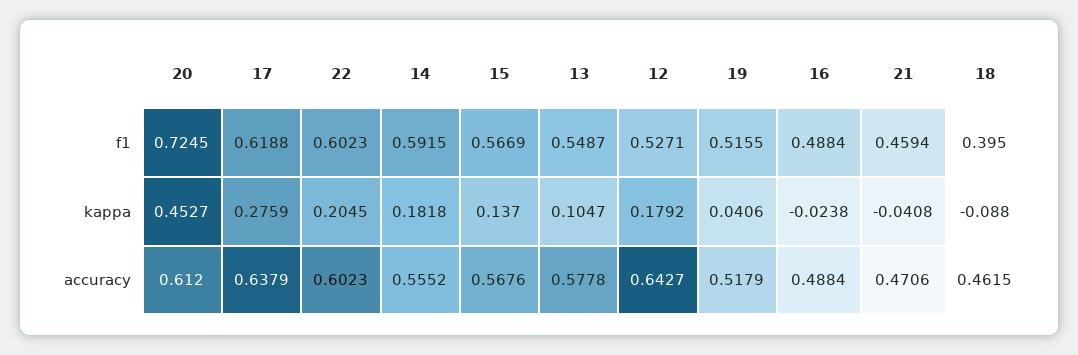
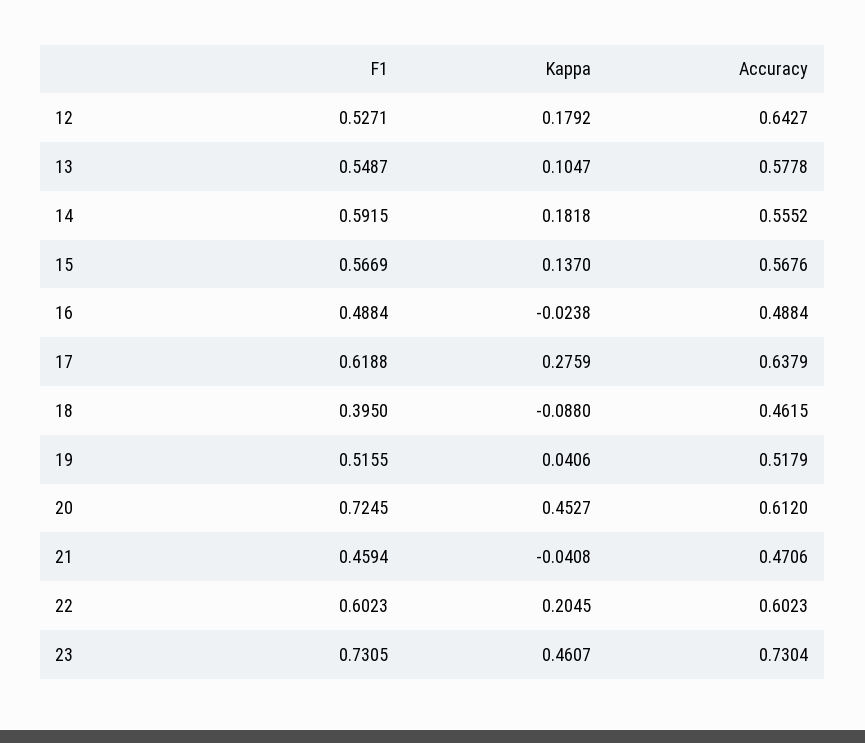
  {
    "20": {
      "f1": 0.7245,
      "kappa": 0.4527,
      "accuracy": 0.612
    },
    "17": {
      "f1": 0.6188,
      "kappa": 0.2759,
      "accuracy": 0.6379
    },
    "22": {
      "f1": 0.6023,
      "kappa": 0.2045,
      "accuracy": 0.6023
    },
    "14": {
      "f1": 0.5915,
      "kappa": 0.1818,
      "accuracy": 0.5552
    },
    "15": {
      "f1": 0.5669,
      "kappa": 0.137,
      "accuracy": 0.5676
    },
    "13": {
      "f1": 0.5487,
      "kappa": 0.1047,
      "accuracy": 0.5778
    },
    "12": {
      "f1": 0.5271,
      "kappa": 0.1792,
      "accuracy": 0.6427
    },
    "19": {
      "f1": 0.5155,
      "kappa": 0.0406,
      "accuracy": 0.5179
    },
    "16": {
      "f1": 0.4884,
      "kappa": -0.0238,
      "accuracy": 0.4884
    },
    "21": {
      "f1": 0.4594,
      "kappa": -0.0408,
      "accuracy": 0.4706
    },
    "18": {
      "f1": 0.395,
      "kappa": -0.088,
      "accuracy": 0.4615
-   }
+   },
+   "23": {
+     "f1": 0.7305,
+     "kappa": 0.4607,
+     "accuracy": 0.7304
+   }
  }

